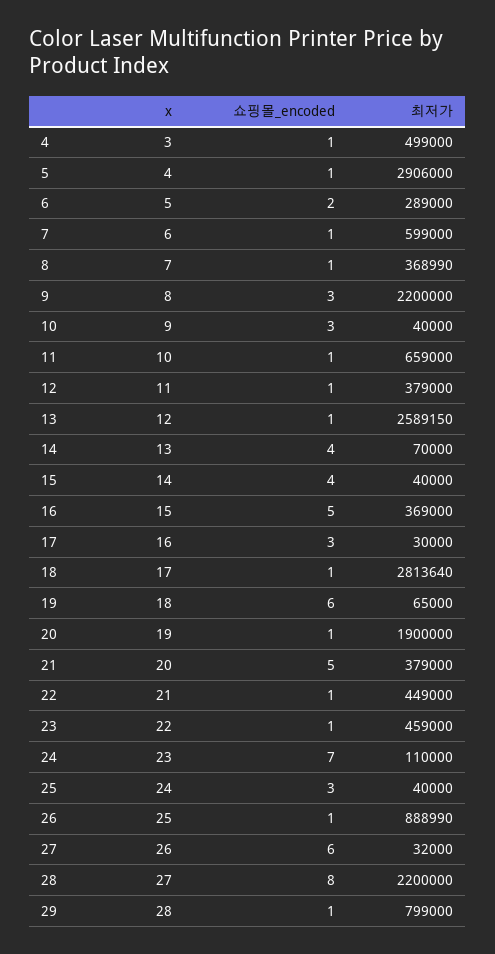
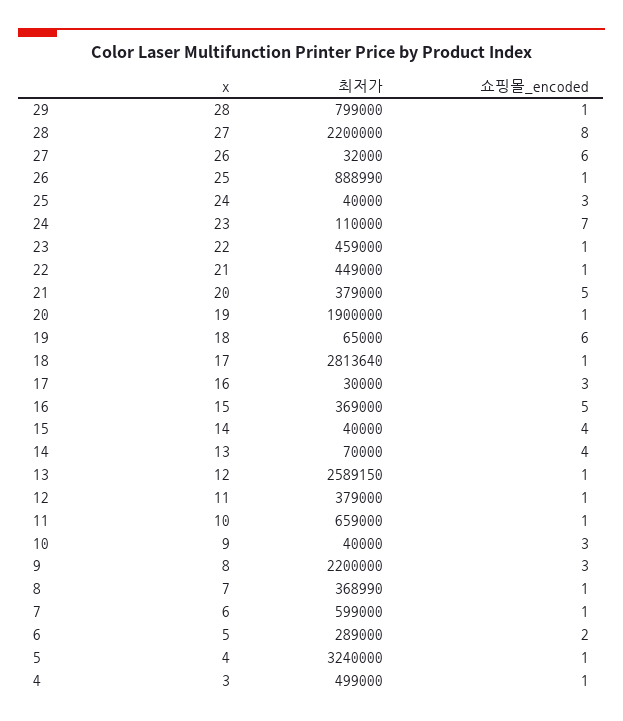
  {
    "x": {
      "4": 3,
      "5": 4,
      "6": 5,
      "7": 6,
      "8": 7,
      "9": 8,
      "10": 9,
      "11": 10,
      "12": 11,
      "13": 12,
      "14": 13,
      "15": 14,
      "16": 15,
      "17": 16,
      "18": 17,
      "19": 18,
      "20": 19,
      "21": 20,
      "22": 21,
      "23": 22,
      "24": 23,
      "25": 24,
      "26": 25,
      "27": 26,
      "28": 27,
      "29": 28
    },
    "쇼핑몰_encoded": {
      "4": 1,
      "5": 1,
      "6": 2,
      "7": 1,
      "8": 1,
      "9": 3,
      "10": 3,
      "11": 1,
      "12": 1,
      "13": 1,
      "14": 4,
      "15": 4,
      "16": 5,
      "17": 3,
      "18": 1,
      "19": 6,
      "20": 1,
      "21": 5,
      "22": 1,
      "23": 1,
      "24": 7,
      "25": 3,
      "26": 1,
      "27": 6,
      "28": 8,
      "29": 1
    },
    "최저가": {
      "4": 499000,
-     "5": 2906000,
+     "5": 3240000,
      "6": 289000,
      "7": 599000,
      "8": 368990,
      "9": 2200000,
      "10": 40000,
      "11": 659000,
      "12": 379000,
      "13": 2589150,
      "14": 70000,
      "15": 40000,
      "16": 369000,
      "17": 30000,
      "18": 2813640,
      "19": 65000,
      "20": 1900000,
      "21": 379000,
      "22": 449000,
      "23": 459000,
      "24": 110000,
      "25": 40000,
      "26": 888990,
      "27": 32000,
      "28": 2200000,
      "29": 799000
    }
  }

